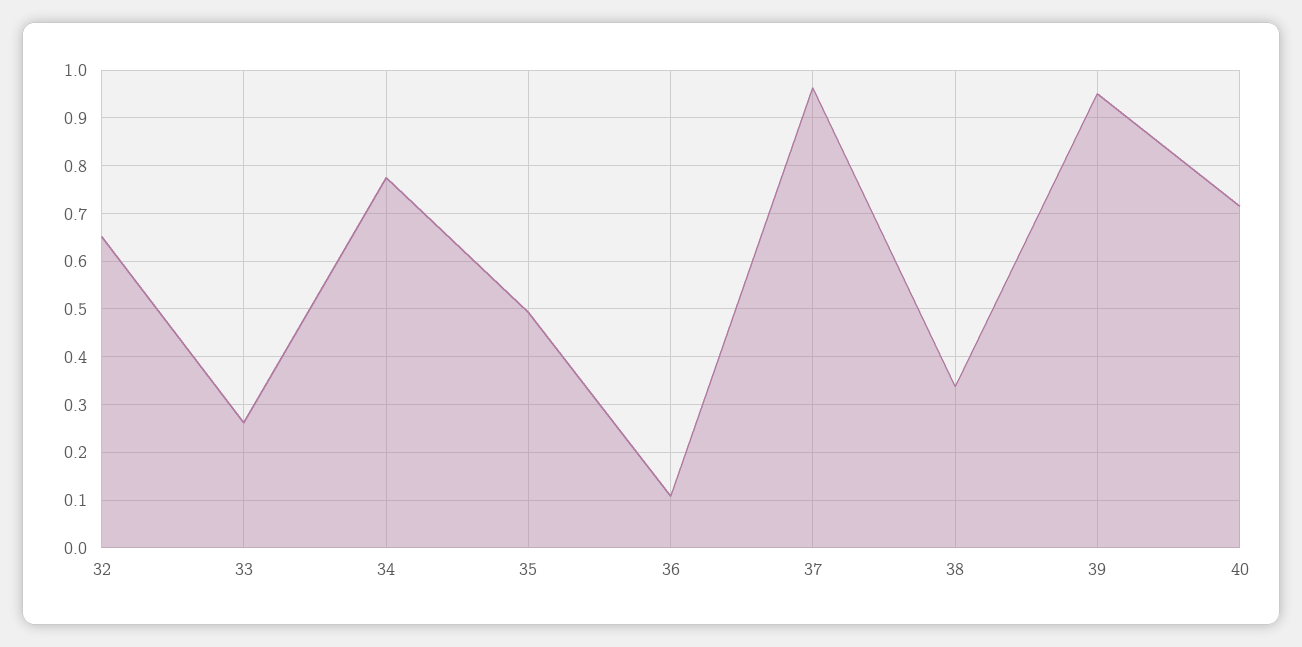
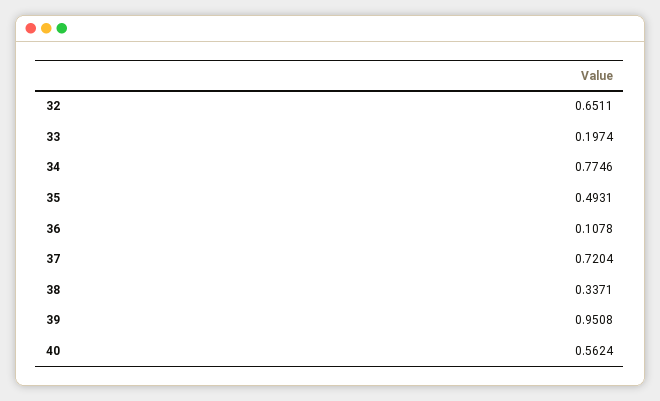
  {
    "32": 0.6511,
-   "33": 0.26,
+   "33": 0.1974,
    "34": 0.7746,
    "35": 0.4931,
    "36": 0.1078,
-   "37": 0.96,
+   "37": 0.7204,
    "38": 0.3371,
    "39": 0.9508,
-   "40": 0.72
+   "40": 0.5624
  }

